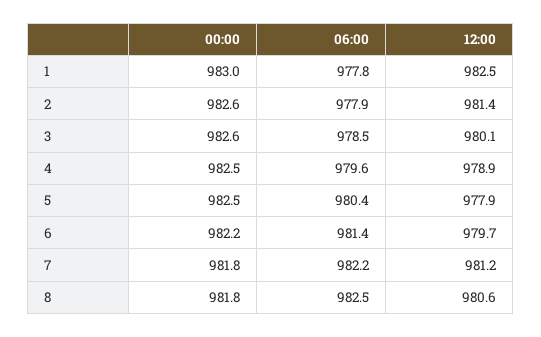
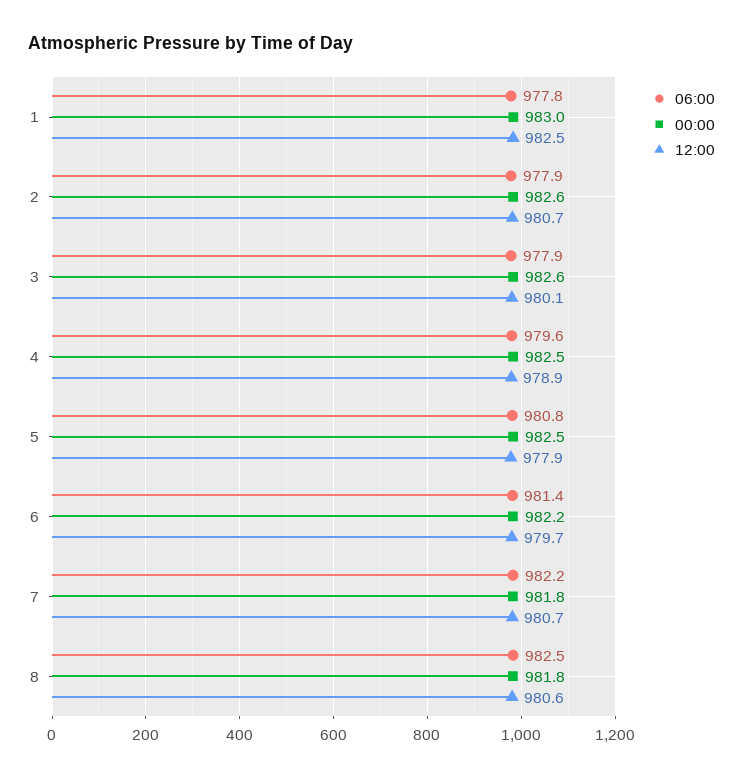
  {
    "00:00": {
      "1": 983,
      "2": 982.6,
      "3": 982.6,
      "4": 982.5,
      "5": 982.5,
      "6": 982.2,
      "7": 981.8,
      "8": 981.8
    },
    "06:00": {
      "1": 977.8,
      "2": 977.9,
-     "3": 978.5,
+     "3": 977.9,
      "4": 979.6,
-     "5": 980.4,
+     "5": 980.8,
      "6": 981.4,
      "7": 982.2,
      "8": 982.5
    },
    "12:00": {
      "1": 982.5,
-     "2": 981.4,
+     "2": 980.7,
      "3": 980.1,
      "4": 978.9,
      "5": 977.9,
      "6": 979.7,
-     "7": 981.2,
+     "7": 980.7,
      "8": 980.6
    }
  }

